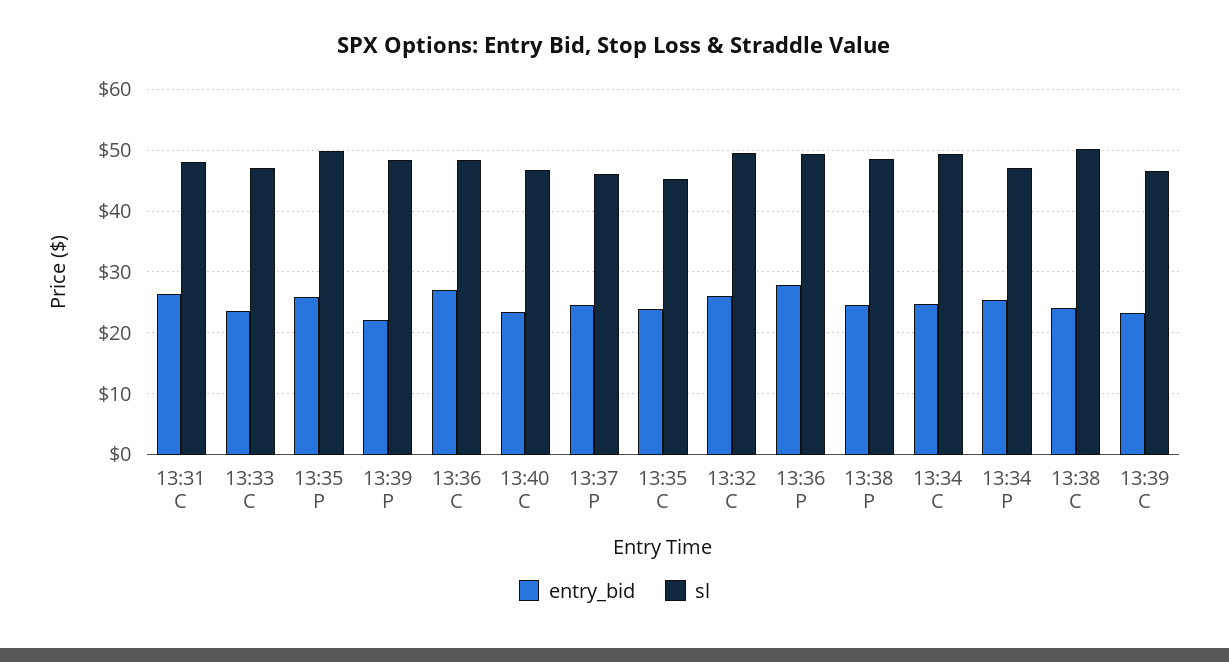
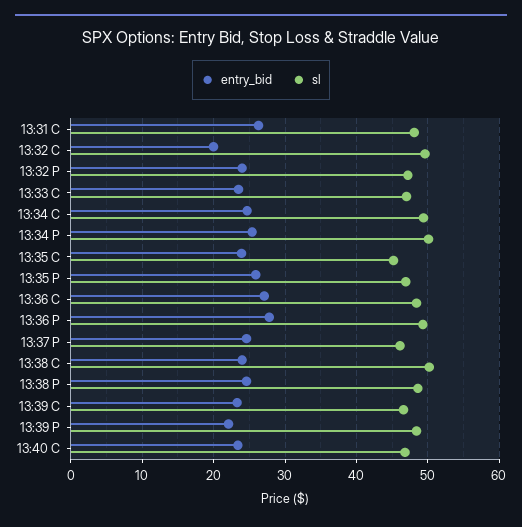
  {
    "entry_bid": {
      "13:31 C": 26,
      "13:33 C": 24,
      "13:35 P": 26,
      "13:39 P": 22,
      "13:36 C": 27,
      "13:40 C": 23,
      "13:37 P": 25,
      "13:35 C": 24,
-     "13:32 C": 26,
+     "13:32 C": 20,
      "13:36 P": 28,
      "13:38 P": 25,
      "13:34 C": 25,
      "13:34 P": 25,
      "13:38 C": 24,
-     "13:39 C": 23
+     "13:39 C": 23,
+     "13:32 P": 24
    },
    "sl": {
      "13:31 C": 48,
      "13:33 C": 47,
-     "13:35 P": 50,
+     "13:35 P": 47,
      "13:39 P": 48,
      "13:36 C": 48,
      "13:40 C": 47,
      "13:37 P": 46,
      "13:35 C": 45,
      "13:32 C": 50,
      "13:36 P": 49,
      "13:38 P": 49,
      "13:34 C": 49,
-     "13:34 P": 47,
+     "13:34 P": 50,
      "13:38 C": 50,
-     "13:39 C": 47
+     "13:39 C": 47,
+     "13:32 P": 47
    }
  }

